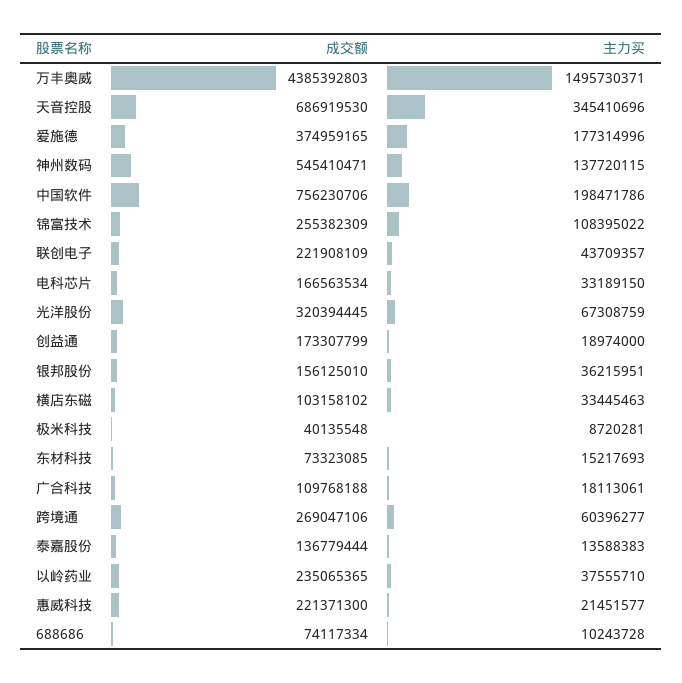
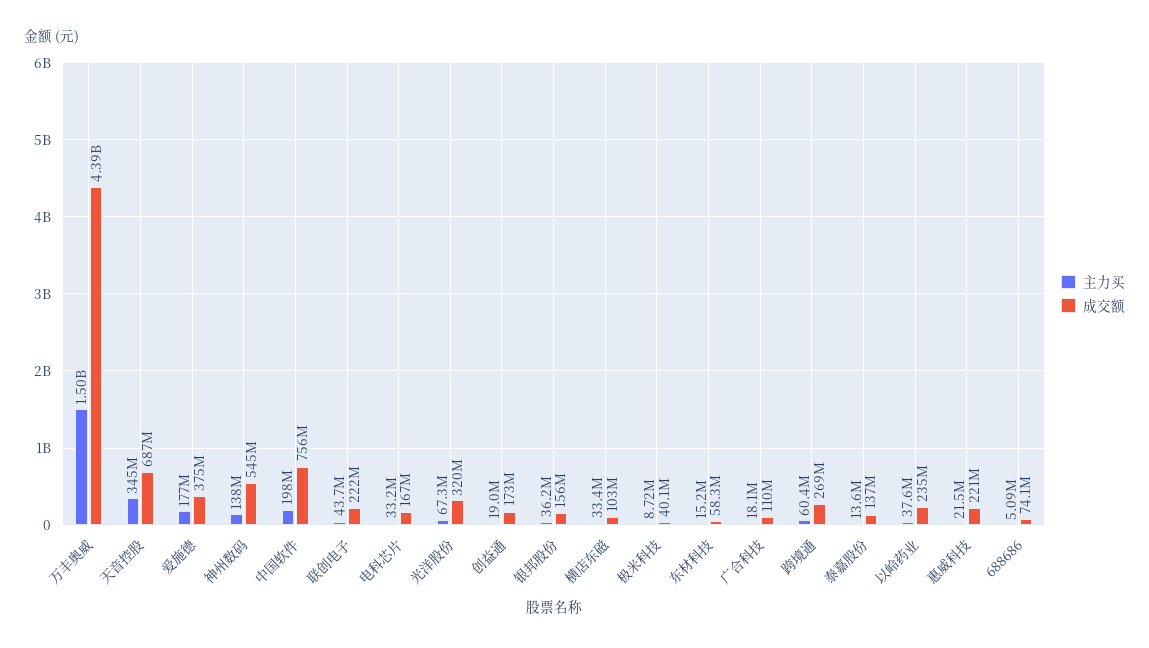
  {
    "成交额": {
      "万丰奥威": 4385392803,
      "天音控股": 686919530,
      "爱施德": 374959165,
      "神州数码": 545410471,
      "中国软件": 756230706,
-     "锦富技术": 255382309,
      "联创电子": 221908109,
      "电科芯片": 166563534,
      "光洋股份": 320394445,
      "创益通": 173307799,
      "银邦股份": 156125010,
      "横店东磁": 103158102,
      "极米科技": 40135548,
-     "东材科技": 73323085,
+     "东材科技": 58300000,
      "广合科技": 109768188,
      "跨境通": 269047106,
      "泰嘉股份": 136779444,
      "以岭药业": 235065365,
      "惠威科技": 221371300,
      "688686": 74117334
    },
    "主力买": {
      "万丰奥威": 1495730371,
      "天音控股": 345410696,
      "爱施德": 177314996,
      "神州数码": 137720115,
      "中国软件": 198471786,
-     "锦富技术": 108395022,
      "联创电子": 43709357,
      "电科芯片": 33189150,
      "光洋股份": 67308759,
      "创益通": 18974000,
      "银邦股份": 36215951,
      "横店东磁": 33445463,
      "极米科技": 8720281,
      "东材科技": 15217693,
      "广合科技": 18113061,
      "跨境通": 60396277,
      "泰嘉股份": 13588383,
      "以岭药业": 37555710,
      "惠威科技": 21451577,
-     "688686": 10243728
+     "688686": 5090000
    }
  }

